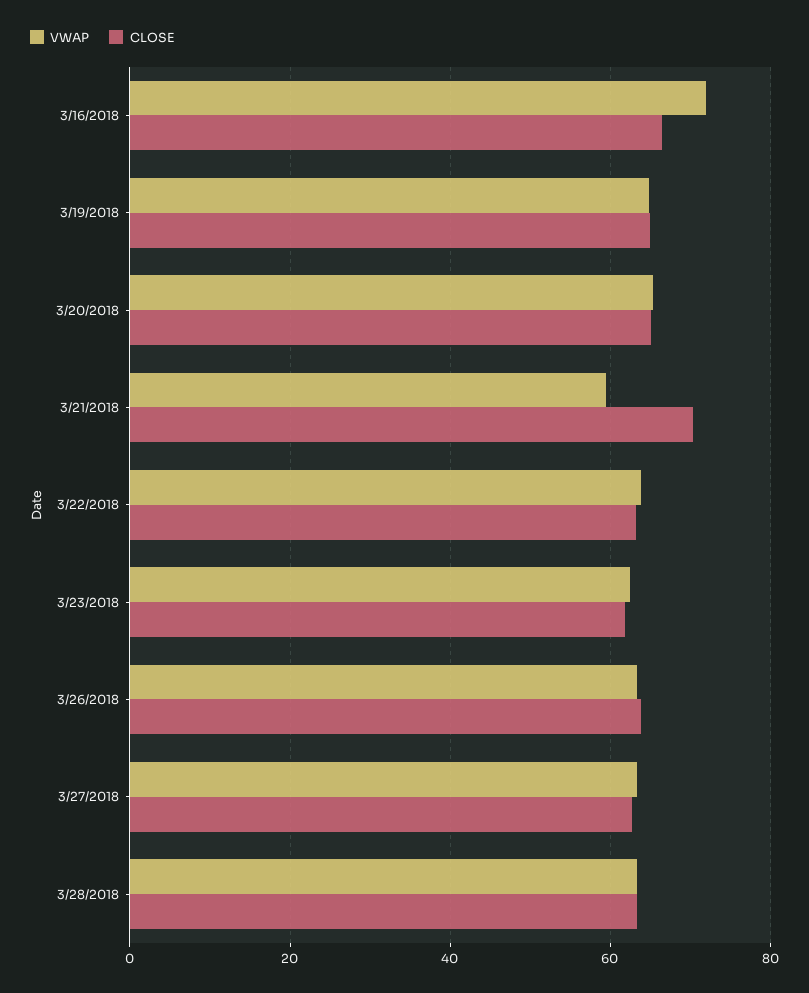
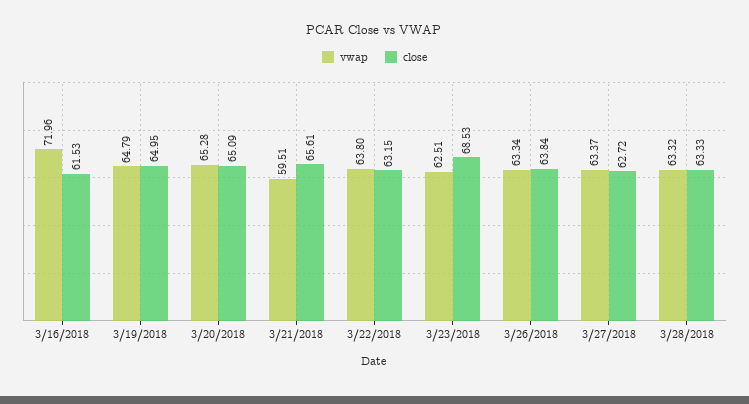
  {
    "VWAP": {
      "3/16/2018": 71.96,
      "3/19/2018": 64.79,
      "3/20/2018": 65.28,
      "3/21/2018": 59.51,
      "3/22/2018": 63.8,
      "3/23/2018": 62.51,
      "3/26/2018": 63.34,
      "3/27/2018": 63.37,
      "3/28/2018": 63.32
    },
    "CLOSE": {
-     "3/16/2018": 66,
+     "3/16/2018": 61.53,
      "3/19/2018": 64.95,
      "3/20/2018": 65.09,
-     "3/21/2018": 70,
+     "3/21/2018": 65.61,
      "3/22/2018": 63.15,
-     "3/23/2018": 62,
+     "3/23/2018": 68.53,
      "3/26/2018": 63.84,
      "3/27/2018": 62.72,
      "3/28/2018": 63.33
    }
  }

